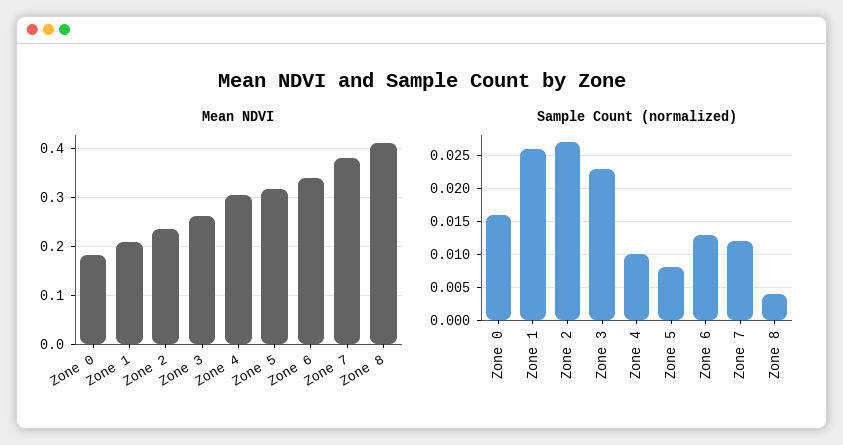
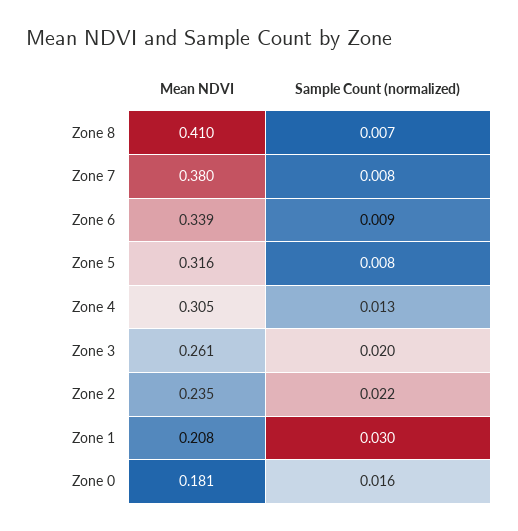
  {
    "Mean NDVI": {
      "Zone 0": 0.181,
      "Zone 1": 0.208,
      "Zone 2": 0.235,
      "Zone 3": 0.261,
      "Zone 4": 0.305,
      "Zone 5": 0.316,
      "Zone 6": 0.339,
      "Zone 7": 0.38,
      "Zone 8": 0.41
    },
    "Sample Count (normalized)": {
      "Zone 0": 0.016,
-     "Zone 1": 0.026,
+     "Zone 1": 0.03,
-     "Zone 2": 0.027,
+     "Zone 2": 0.022,
-     "Zone 3": 0.023,
+     "Zone 3": 0.02,
-     "Zone 4": 0.01,
+     "Zone 4": 0.013,
      "Zone 5": 0.008,
-     "Zone 6": 0.013,
+     "Zone 6": 0.009,
-     "Zone 7": 0.012,
+     "Zone 7": 0.008,
-     "Zone 8": 0.004
+     "Zone 8": 0.007
    }
  }

